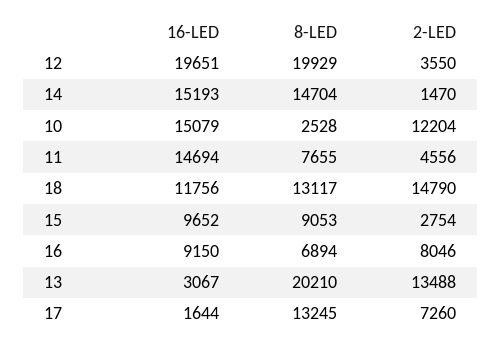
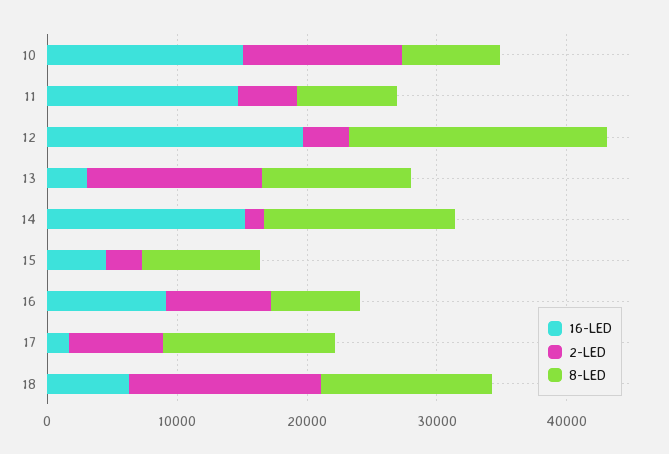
  {
    "16-LED": {
      "12": 19651,
      "14": 15193,
      "10": 15079,
      "11": 14694,
-     "18": 11756,
+     "18": 6000,
-     "15": 9652,
+     "15": 4000,
      "16": 9150,
      "13": 3067,
      "17": 1644
    },
    "8-LED": {
      "12": 19929,
      "14": 14704,
-     "10": 2528,
+     "10": 8000,
      "11": 7655,
      "18": 13117,
      "15": 9053,
      "16": 6894,
-     "13": 20210,
+     "13": 12000,
      "17": 13245
    },
    "2-LED": {
      "12": 3550,
      "14": 1470,
      "10": 12204,
      "11": 4556,
      "18": 14790,
      "15": 2754,
      "16": 8046,
      "13": 13488,
      "17": 7260
    }
  }

